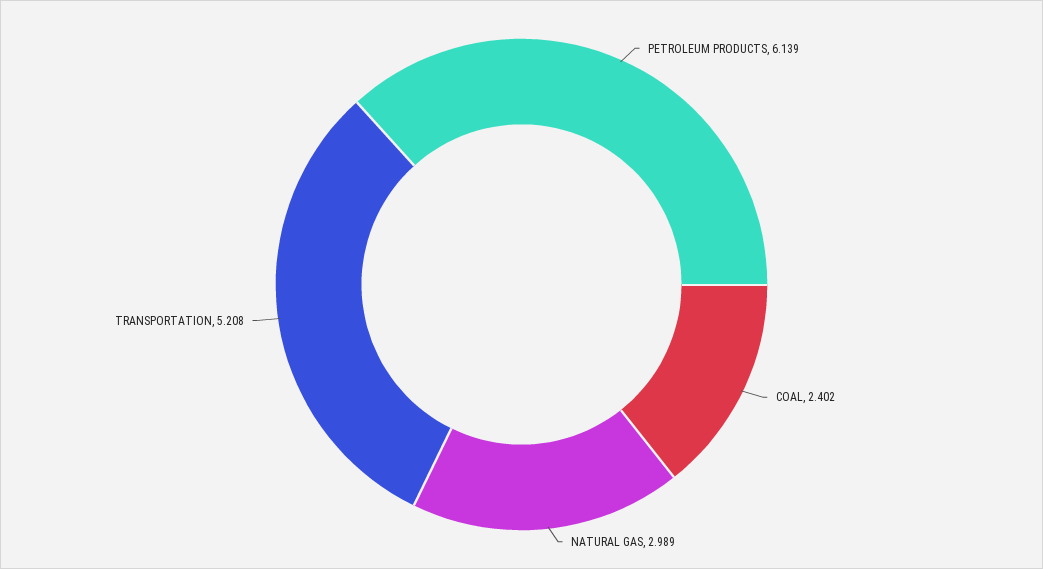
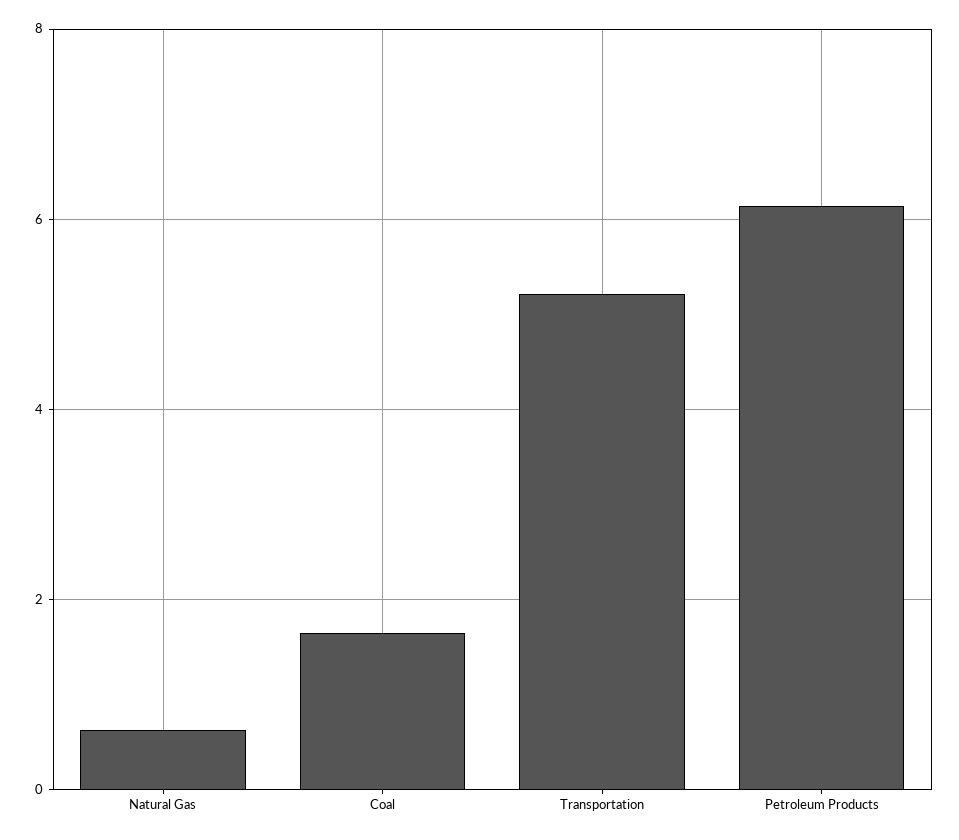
  {
    "PETROLEUM PRODUCTS": 6.139,
-   "COAL": 2.402,
+   "COAL": 1.6,
-   "NATURAL GAS": 2.989,
+   "NATURAL GAS": 0.6,
    "TRANSPORTATION": 5.208
  }

